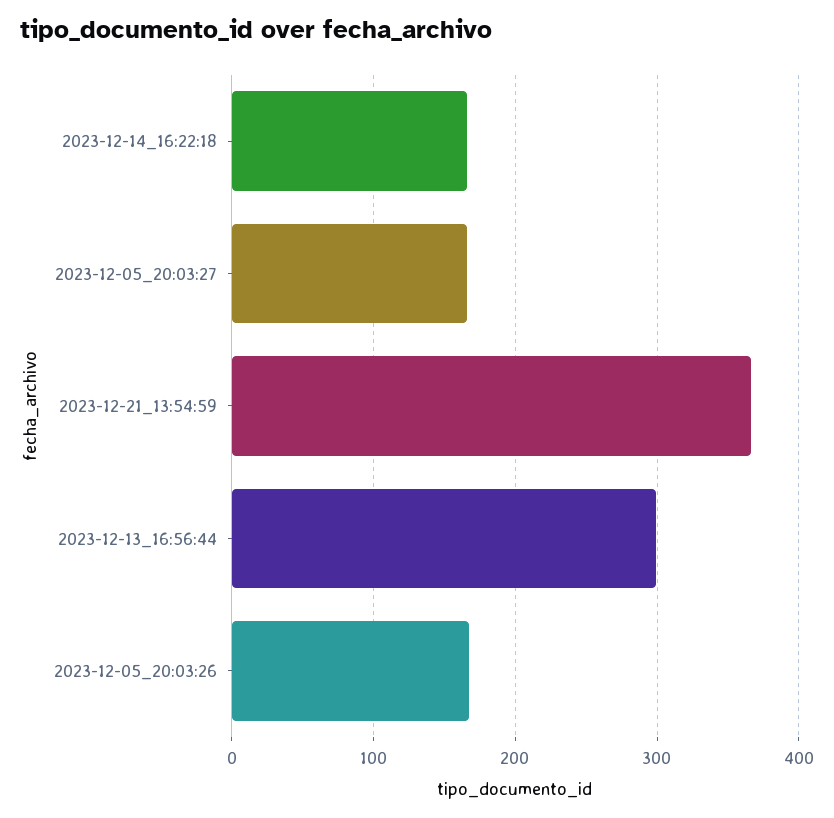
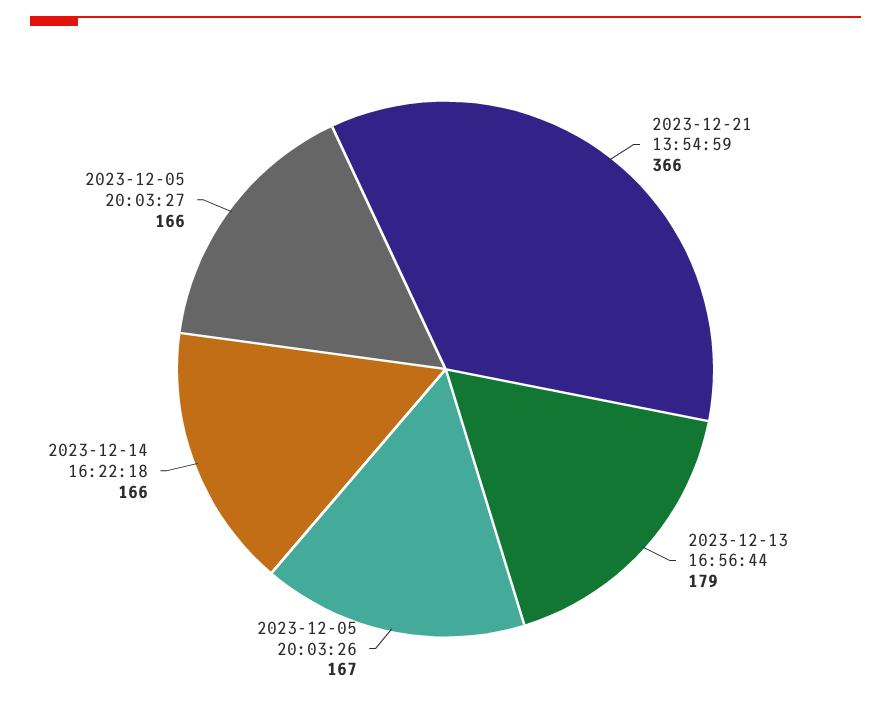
  {
    "2023-12-14_16:22:18": 166,
    "2023-12-05_20:03:27": 166,
    "2023-12-21_13:54:59": 366,
-   "2023-12-13_16:56:44": 300,
+   "2023-12-13_16:56:44": 179,
    "2023-12-05_20:03:26": 167
  }

